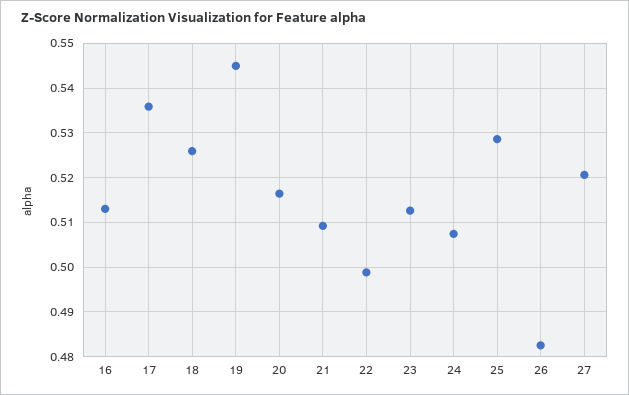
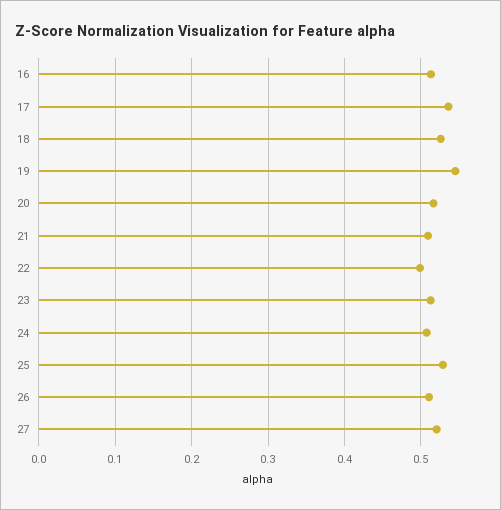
  {
    "16": 0.514,
    "17": 0.536,
    "18": 0.526,
    "19": 0.546,
    "20": 0.516,
    "21": 0.51,
    "22": 0.498,
    "23": 0.512,
    "24": 0.508,
    "25": 0.528,
-   "26": 0.482,
+   "26": 0.51,
    "27": 0.52
  }

